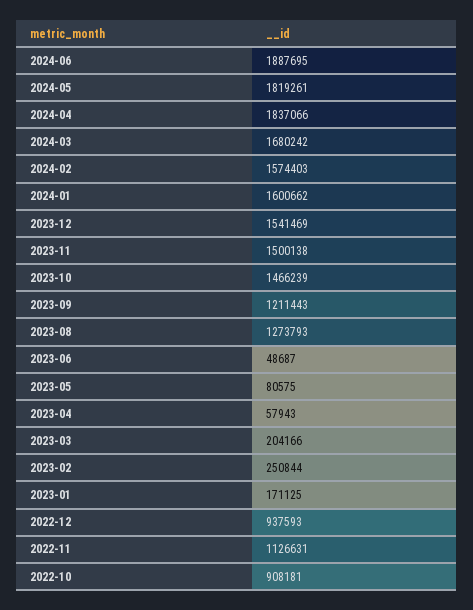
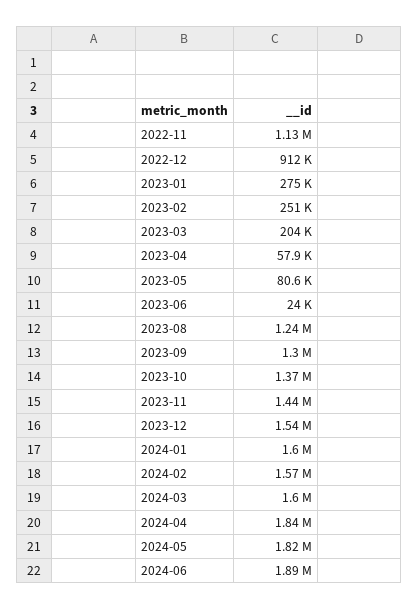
  {
    "2024-06": 1887695,
    "2024-05": 1819261,
    "2024-04": 1837066,
-   "2024-03": 1680242,
+   "2024-03": 1600000,
    "2024-02": 1574403,
    "2024-01": 1600662,
    "2023-12": 1541469,
-   "2023-11": 1500138,
+   "2023-11": 1440000,
-   "2023-10": 1466239,
+   "2023-10": 1370000,
-   "2023-09": 1211443,
+   "2023-09": 1300000,
-   "2023-08": 1273793,
+   "2023-08": 1240000,
-   "2023-06": 48687,
+   "2023-06": 24000,
    "2023-05": 80575,
    "2023-04": 57943,
    "2023-03": 204166,
    "2023-02": 250844,
-   "2023-01": 171125,
+   "2023-01": 275000,
-   "2022-12": 937593,
+   "2022-12": 912000,
-   "2022-11": 1126631,
+   "2022-11": 1126631
-   "2022-10": 908181
  }

